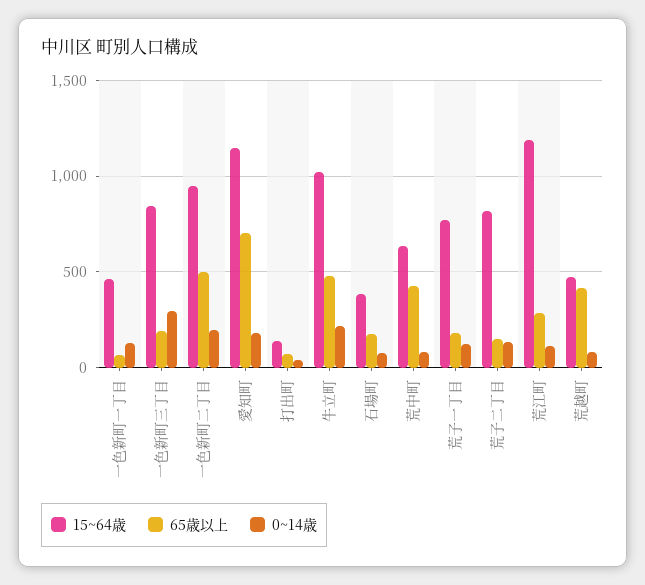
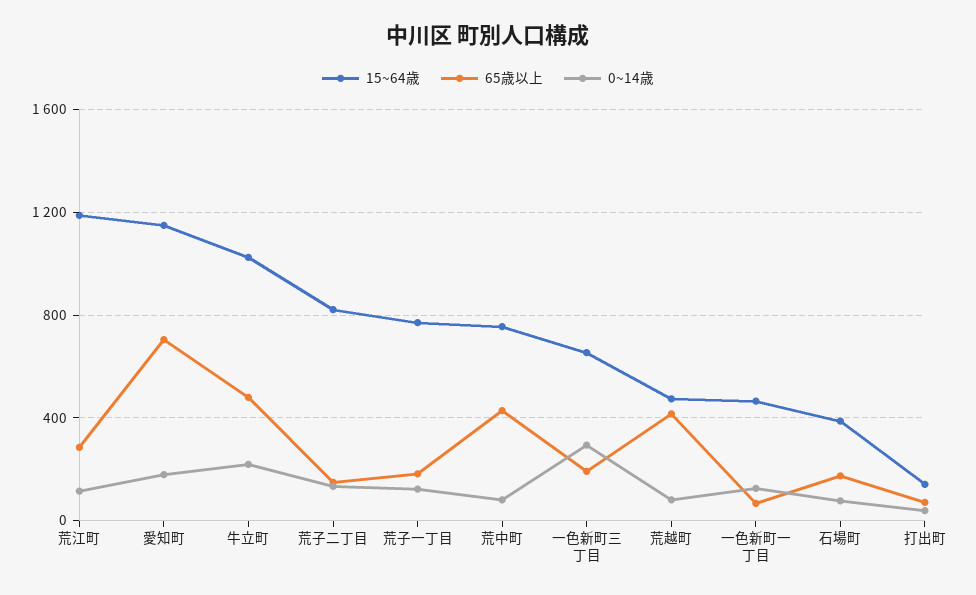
  {
    "15~64歳": {
      "一色新町一丁目": 450,
-     "一色新町三丁目": 850,
+     "一色新町三丁目": 650,
-     "一色新町二丁目": 950,
      "愛知町": 1150,
      "打出町": 150,
      "牛立町": 1000,
      "石場町": 400,
-     "荒中町": 650,
+     "荒中町": 750,
      "荒子一丁目": 750,
      "荒子二丁目": 800,
      "荒江町": 1200,
      "荒越町": 450
    },
    "65歳以上": {
      "一色新町一丁目": 50,
      "一色新町三丁目": 200,
-     "一色新町二丁目": 500,
      "愛知町": 700,
      "打出町": 50,
      "牛立町": 500,
      "石場町": 150,
      "荒中町": 450,
      "荒子一丁目": 200,
      "荒子二丁目": 150,
      "荒江町": 300,
      "荒越町": 400
    },
    "0~14歳": {
      "一色新町一丁目": 150,
      "一色新町三丁目": 300,
-     "一色新町二丁目": 200,
      "愛知町": 200,
      "打出町": 50,
      "牛立町": 200,
      "石場町": 100,
      "荒中町": 100,
      "荒子一丁目": 100,
      "荒子二丁目": 150,
      "荒江町": 100,
      "荒越町": 100
    }
  }

